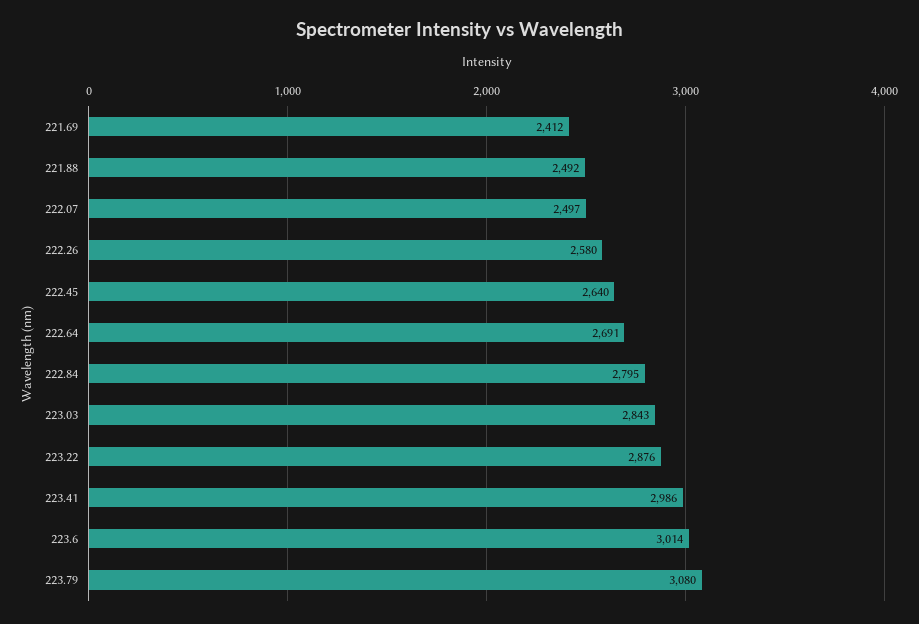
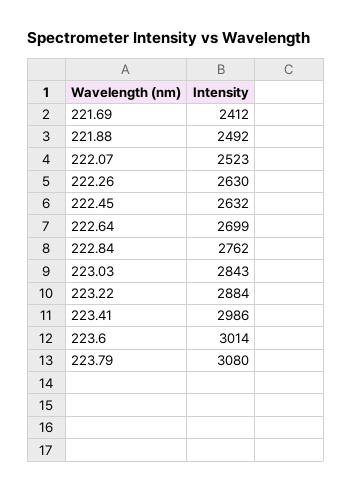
  {
    "221.69": 2412,
    "221.88": 2492,
-   "222.07": 2497,
+   "222.07": 2523,
-   "222.26": 2580,
+   "222.26": 2630,
-   "222.45": 2640,
+   "222.45": 2632,
-   "222.64": 2691,
+   "222.64": 2699,
-   "222.84": 2795,
+   "222.84": 2762,
    "223.03": 2843,
-   "223.22": 2876,
+   "223.22": 2884,
    "223.41": 2986,
    "223.6": 3014,
    "223.79": 3080
  }

